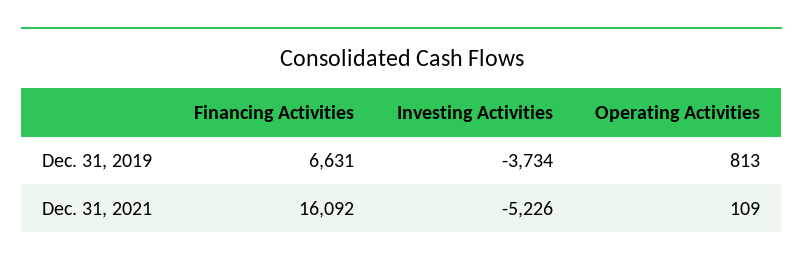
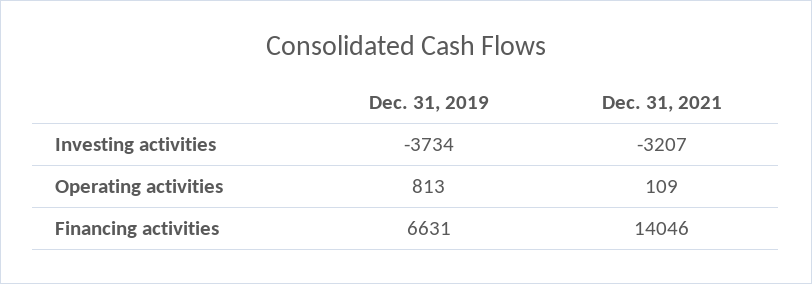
  {
    "Financing Activities": {
      "Dec. 31, 2019": 6631,
-     "Dec. 31, 2021": 16092
+     "Dec. 31, 2021": 14046
    },
    "Investing Activities": {
      "Dec. 31, 2019": -3734,
-     "Dec. 31, 2021": -5226
+     "Dec. 31, 2021": -3207
    },
    "Operating Activities": {
      "Dec. 31, 2019": 813,
      "Dec. 31, 2021": 109
    }
  }

